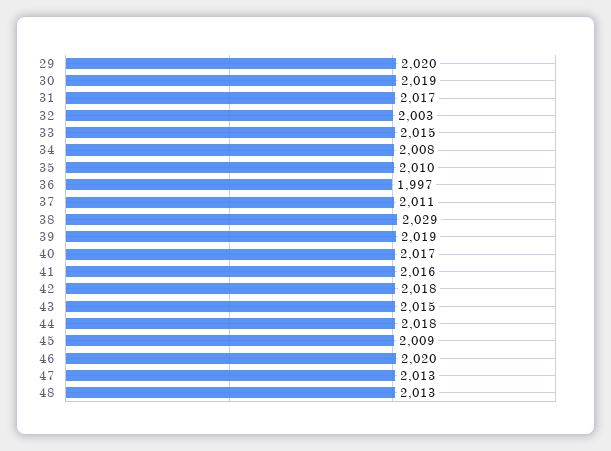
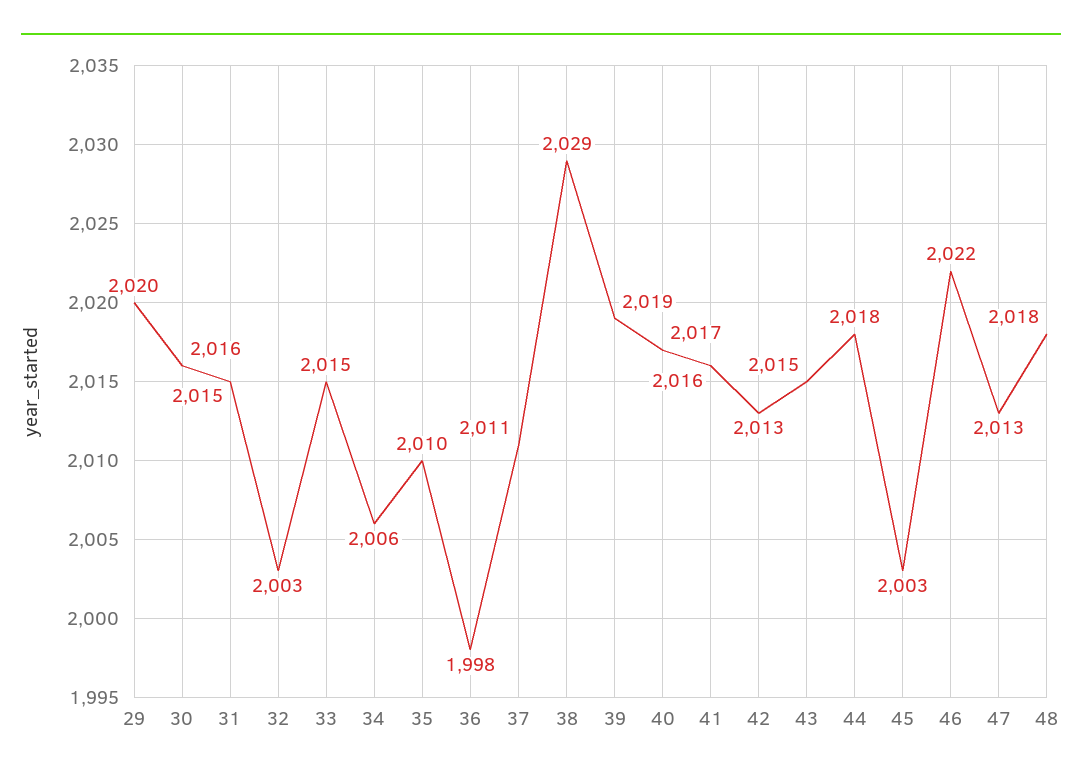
  {
    "29": 2020,
-   "30": 2019,
+   "30": 2016,
-   "31": 2017,
+   "31": 2015,
    "32": 2003,
    "33": 2015,
-   "34": 2008,
+   "34": 2006,
    "35": 2010,
-   "36": 1997,
+   "36": 1998,
    "37": 2011,
    "38": 2029,
    "39": 2019,
    "40": 2017,
    "41": 2016,
-   "42": 2018,
+   "42": 2013,
    "43": 2015,
    "44": 2018,
-   "45": 2009,
+   "45": 2003,
-   "46": 2020,
+   "46": 2022,
    "47": 2013,
-   "48": 2013
+   "48": 2018
  }

